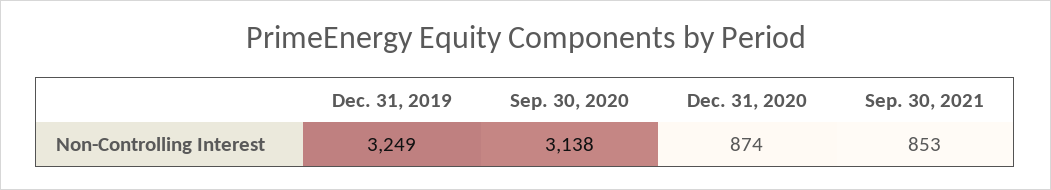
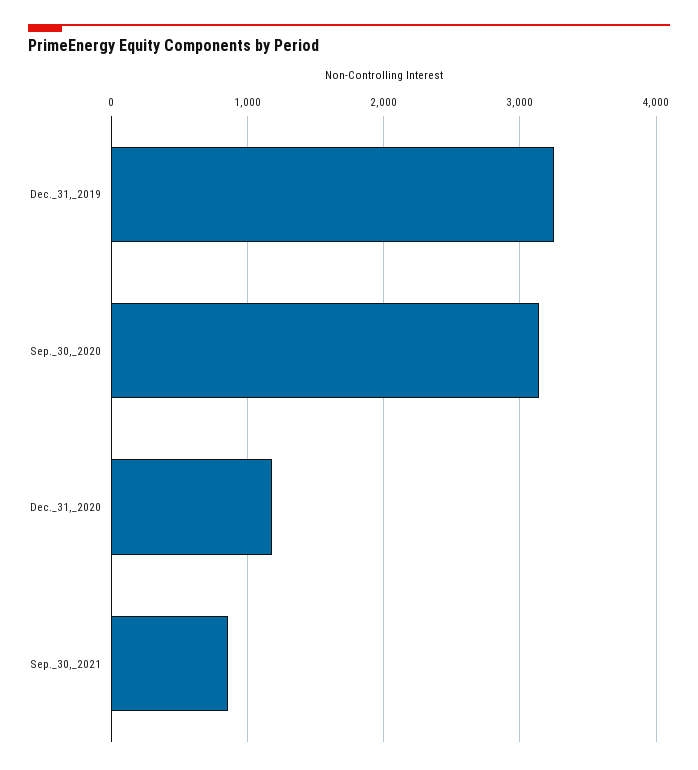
  {
    "Dec. 31, 2019": 3249,
    "Sep. 30, 2020": 3138,
-   "Dec. 31, 2020": 874,
+   "Dec. 31, 2020": 1200,
    "Sep. 30, 2021": 853
  }

